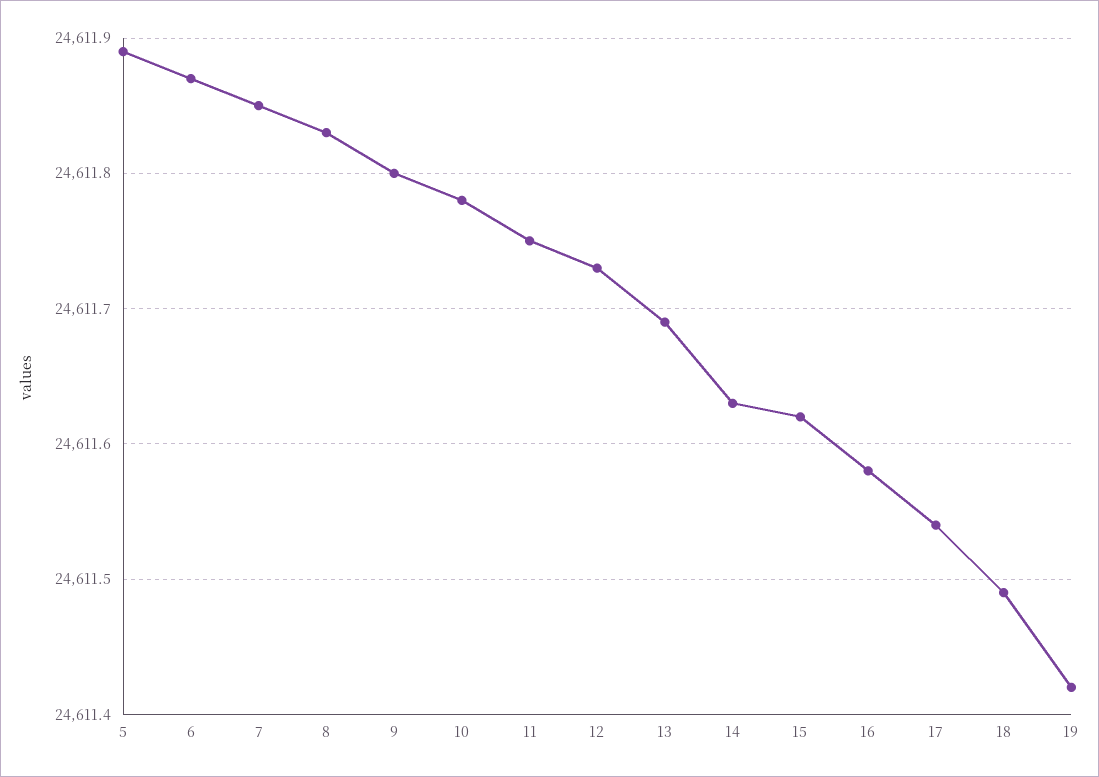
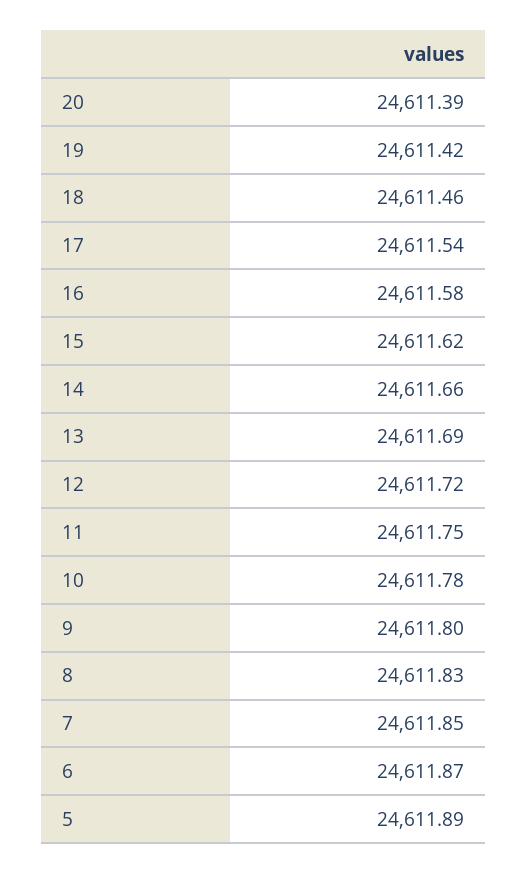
  {
    "5": 24611.89,
    "6": 24611.87,
    "7": 24611.85,
    "8": 24611.83,
    "9": 24611.8,
    "10": 24611.78,
    "11": 24611.75,
-   "12": 24611.73,
+   "12": 24611.72,
    "13": 24611.69,
-   "14": 24611.63,
+   "14": 24611.66,
    "15": 24611.62,
    "16": 24611.58,
    "17": 24611.54,
-   "18": 24611.49,
+   "18": 24611.46,
-   "19": 24611.42
+   "19": 24611.42,
+   "20": 24611.39
  }

